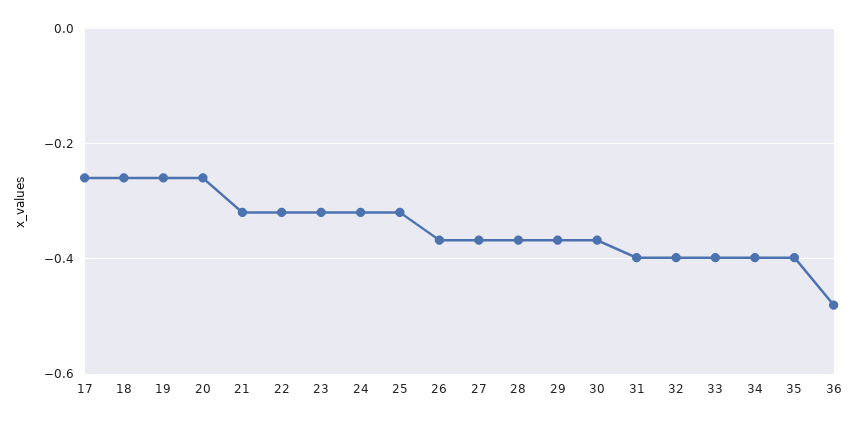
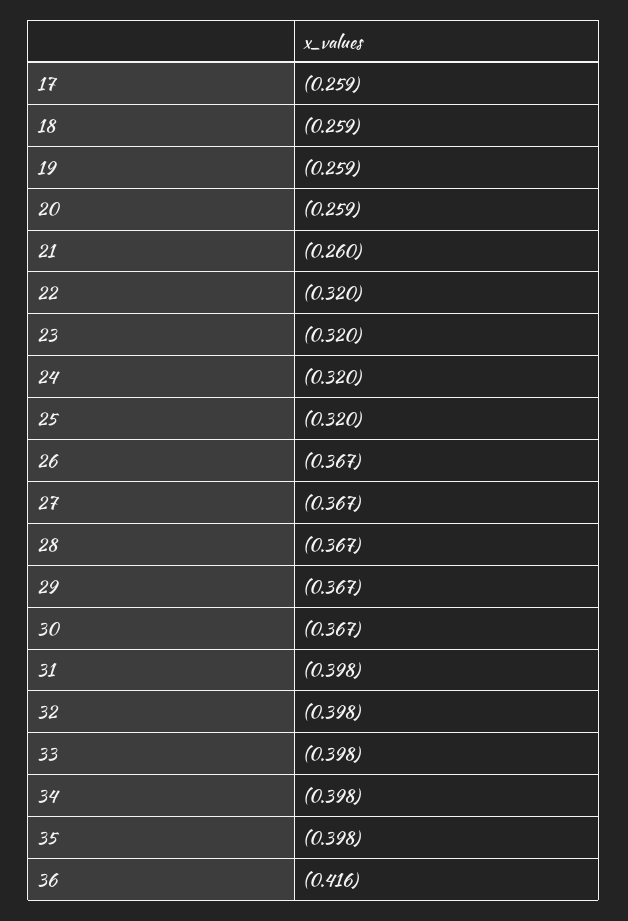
  {
    "17": -0.259,
    "18": -0.259,
    "19": -0.259,
    "20": -0.259,
-   "21": -0.32,
+   "21": -0.26,
    "22": -0.32,
    "23": -0.32,
    "24": -0.32,
    "25": -0.32,
    "26": -0.367,
    "27": -0.367,
    "28": -0.367,
    "29": -0.367,
    "30": -0.367,
    "31": -0.398,
    "32": -0.398,
    "33": -0.398,
    "34": -0.398,
    "35": -0.398,
-   "36": -0.48
+   "36": -0.416
  }

